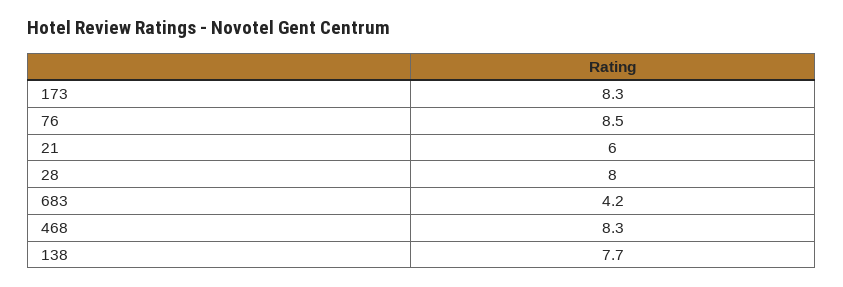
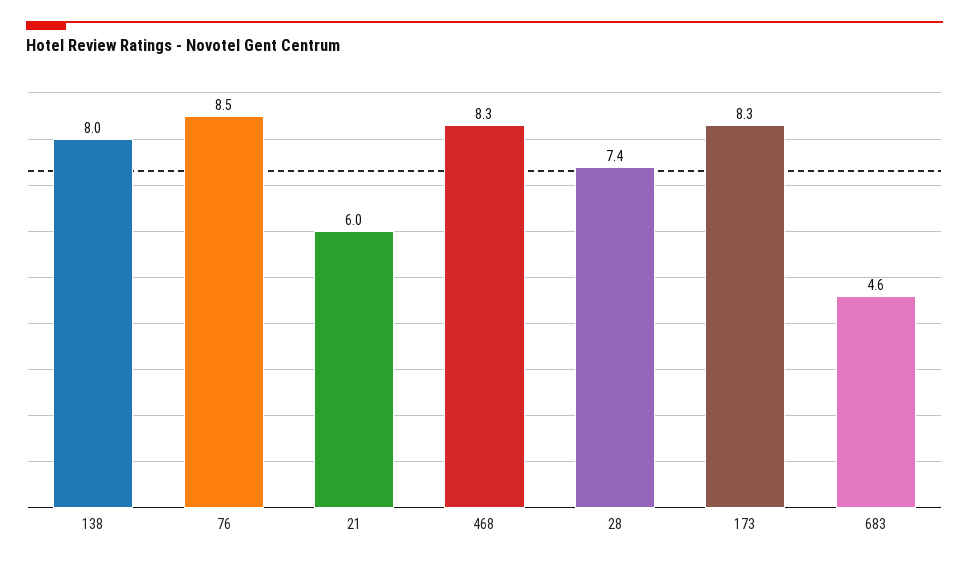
  {
    "173": 8.3,
    "76": 8.5,
    "21": 6,
-   "28": 8,
+   "28": 7.4,
-   "683": 4.2,
+   "683": 4.6,
    "468": 8.3,
-   "138": 7.7
+   "138": 8
  }

